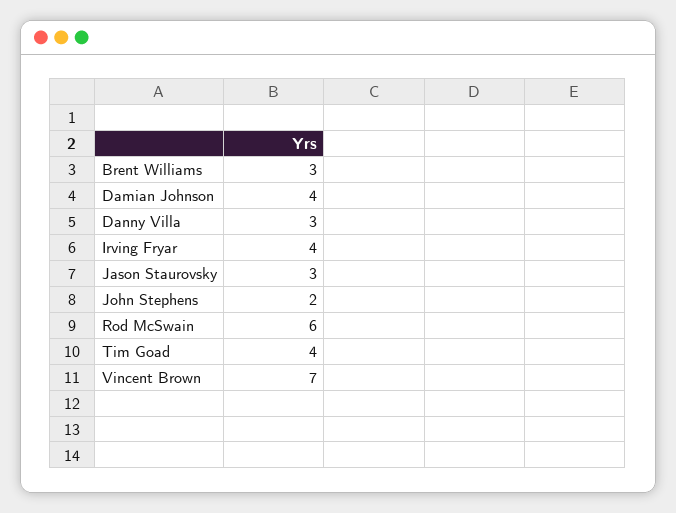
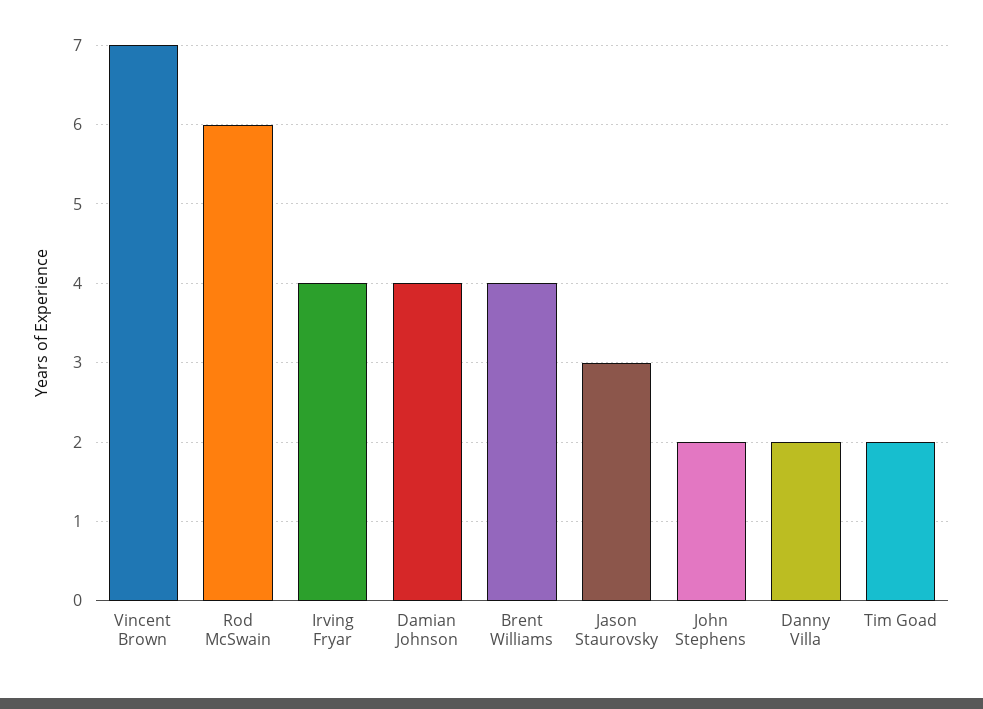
  {
-   "Brent Williams": 3,
+   "Brent Williams": 4,
    "Damian Johnson": 4,
-   "Danny Villa": 3,
+   "Danny Villa": 2,
    "Irving Fryar": 4,
    "Jason Staurovsky": 3,
    "John Stephens": 2,
    "Rod McSwain": 6,
-   "Tim Goad": 4,
+   "Tim Goad": 2,
    "Vincent Brown": 7
  }

